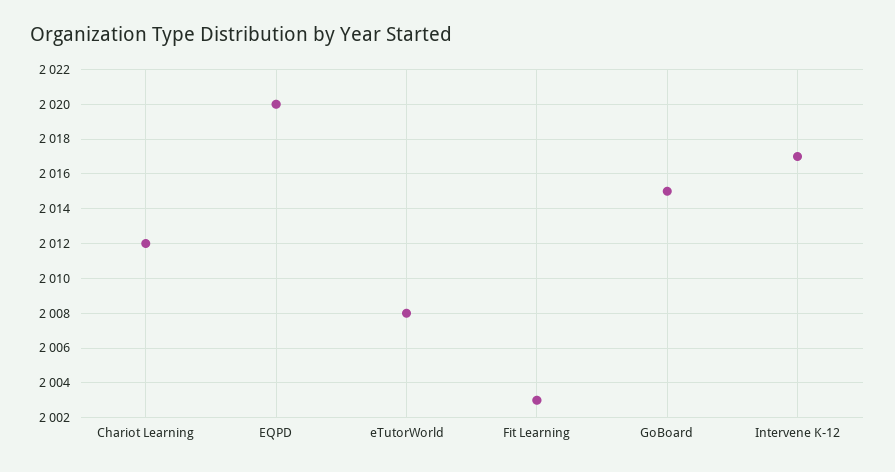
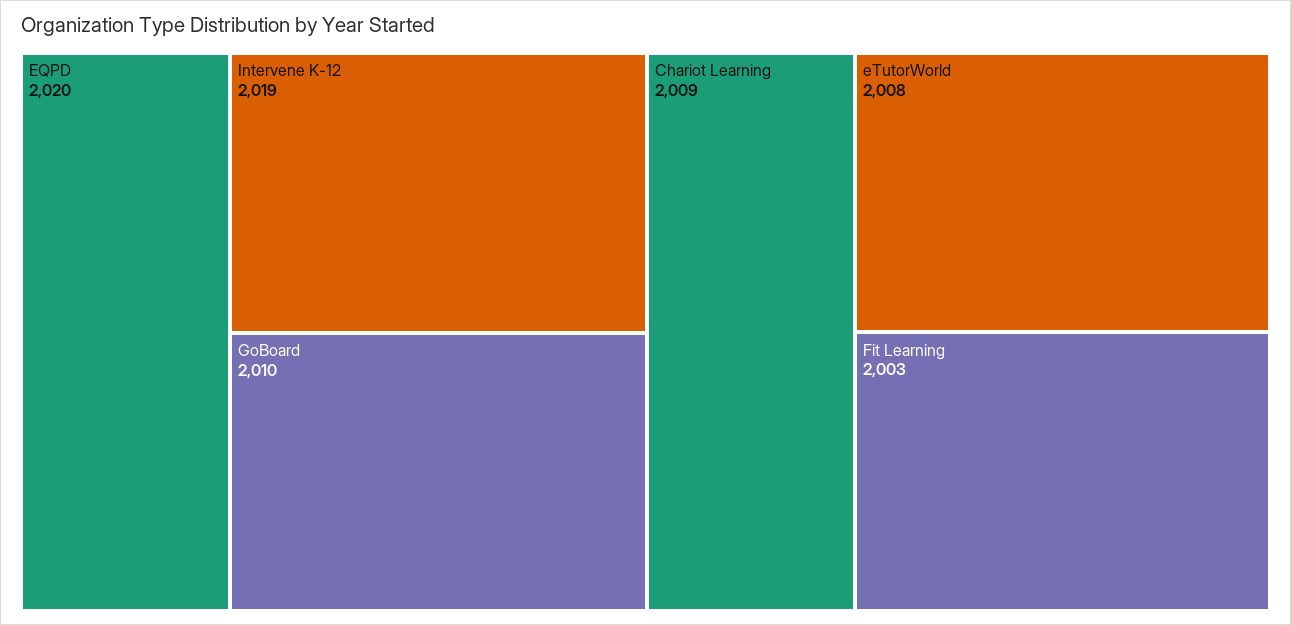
  {
-   "Chariot Learning": 2012,
+   "Chariot Learning": 2009,
    "EQPD": 2020,
    "eTutorWorld": 2008,
    "Fit Learning": 2003,
-   "GoBoard": 2015,
+   "GoBoard": 2010,
-   "Intervene K-12": 2017
+   "Intervene K-12": 2019
  }

